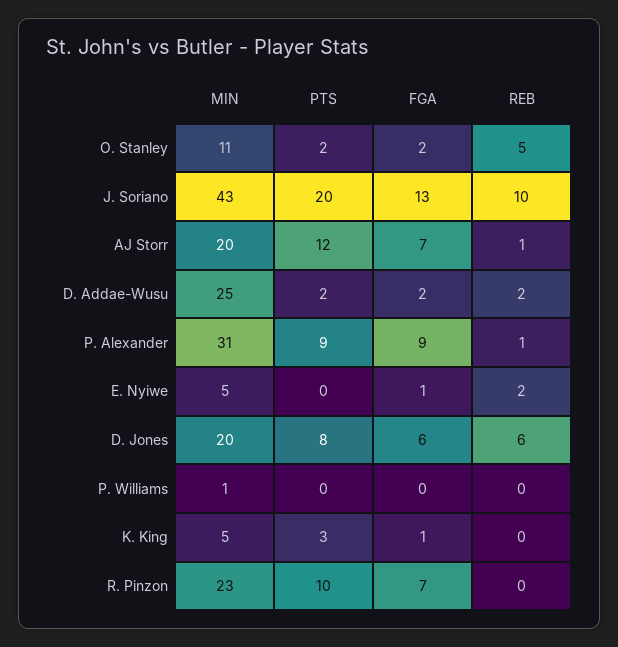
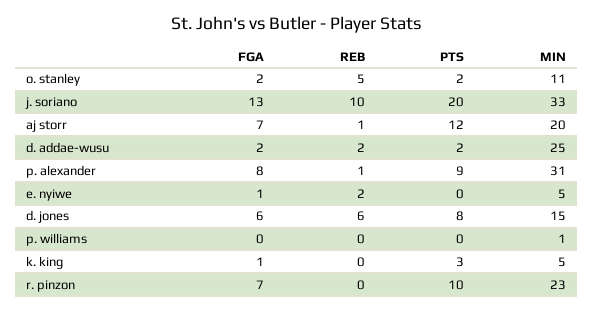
  {
    "MIN": {
      "O. Stanley": 11,
-     "J. Soriano": 43,
+     "J. Soriano": 33,
      "AJ Storr": 20,
      "D. Addae-Wusu": 25,
      "P. Alexander": 31,
      "E. Nyiwe": 5,
-     "D. Jones": 20,
+     "D. Jones": 15,
      "P. Williams": 1,
      "K. King": 5,
      "R. Pinzon": 23
    },
    "PTS": {
      "O. Stanley": 2,
      "J. Soriano": 20,
      "AJ Storr": 12,
      "D. Addae-Wusu": 2,
      "P. Alexander": 9,
      "E. Nyiwe": 0,
      "D. Jones": 8,
      "P. Williams": 0,
      "K. King": 3,
      "R. Pinzon": 10
    },
    "FGA": {
      "O. Stanley": 2,
      "J. Soriano": 13,
      "AJ Storr": 7,
      "D. Addae-Wusu": 2,
-     "P. Alexander": 9,
+     "P. Alexander": 8,
      "E. Nyiwe": 1,
      "D. Jones": 6,
      "P. Williams": 0,
      "K. King": 1,
      "R. Pinzon": 7
    },
    "REB": {
      "O. Stanley": 5,
      "J. Soriano": 10,
      "AJ Storr": 1,
      "D. Addae-Wusu": 2,
      "P. Alexander": 1,
      "E. Nyiwe": 2,
      "D. Jones": 6,
      "P. Williams": 0,
      "K. King": 0,
      "R. Pinzon": 0
    }
  }

